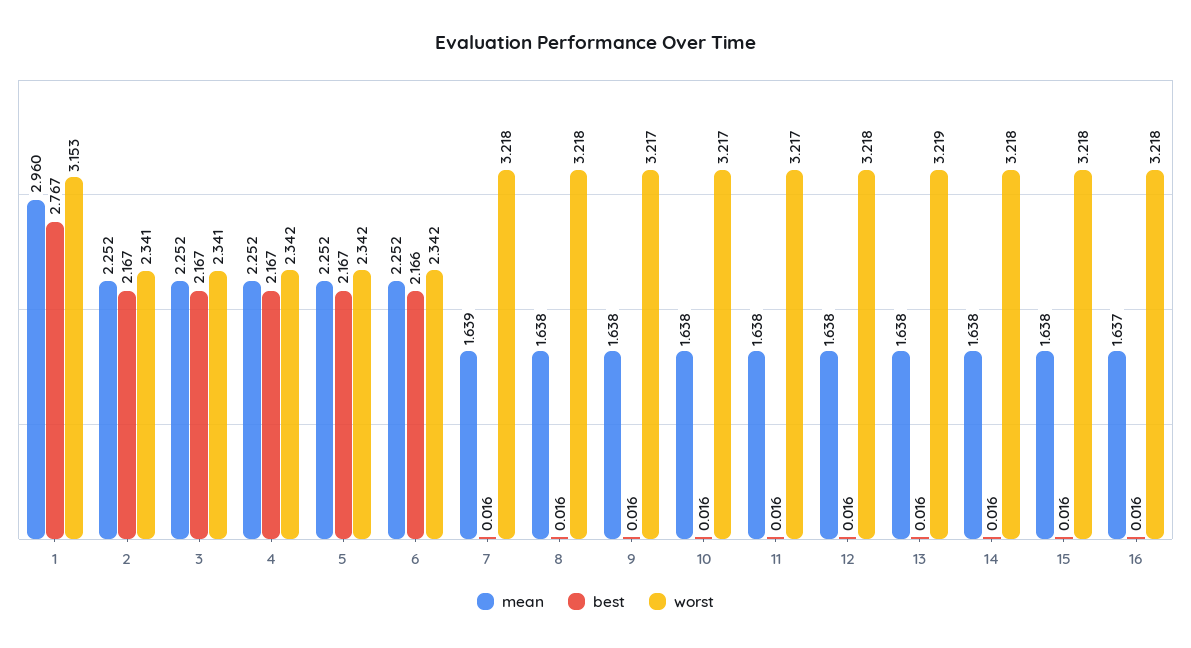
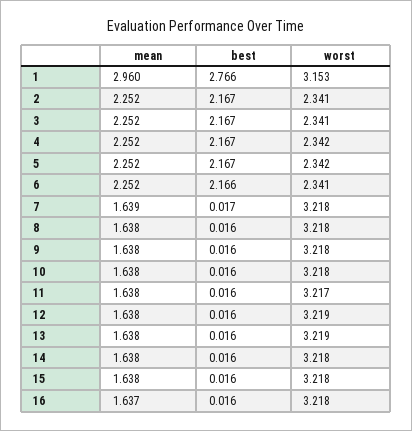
  {
    "mean": {
      "1": 2.96,
      "2": 2.252,
      "3": 2.252,
      "4": 2.252,
      "5": 2.252,
      "6": 2.252,
      "7": 1.639,
      "8": 1.638,
      "9": 1.638,
      "10": 1.638,
      "11": 1.638,
      "12": 1.638,
      "13": 1.638,
      "14": 1.638,
      "15": 1.638,
      "16": 1.637
    },
    "best": {
-     "1": 2.767,
+     "1": 2.766,
      "2": 2.167,
      "3": 2.167,
      "4": 2.167,
      "5": 2.167,
      "6": 2.166,
-     "7": 0.016,
+     "7": 0.017,
      "8": 0.016,
      "9": 0.016,
      "10": 0.016,
      "11": 0.016,
      "12": 0.016,
      "13": 0.016,
      "14": 0.016,
      "15": 0.016,
      "16": 0.016
    },
    "worst": {
      "1": 3.153,
      "2": 2.341,
      "3": 2.341,
      "4": 2.342,
      "5": 2.342,
-     "6": 2.342,
+     "6": 2.341,
      "7": 3.218,
      "8": 3.218,
-     "9": 3.217,
+     "9": 3.218,
-     "10": 3.217,
+     "10": 3.218,
      "11": 3.217,
-     "12": 3.218,
+     "12": 3.219,
      "13": 3.219,
      "14": 3.218,
      "15": 3.218,
      "16": 3.218
    }
  }

